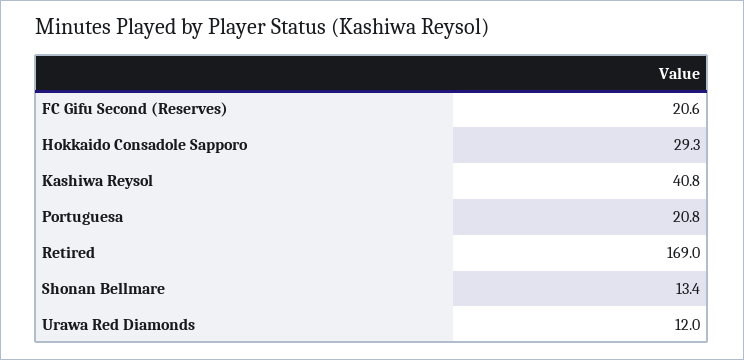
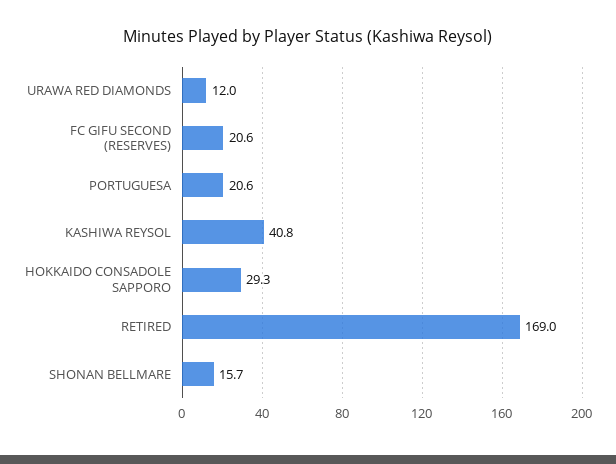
  {
    "FC Gifu Second (Reserves)": 20.6,
    "Hokkaido Consadole Sapporo": 29.3,
    "Kashiwa Reysol": 40.8,
-   "Portuguesa": 20.8,
+   "Portuguesa": 20.6,
    "Retired": 169,
-   "Shonan Bellmare": 13.4,
+   "Shonan Bellmare": 15.7,
    "Urawa Red Diamonds": 12
  }

